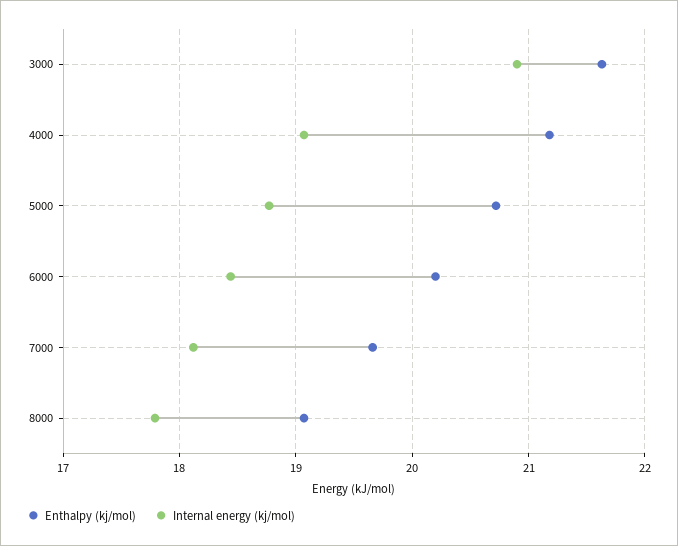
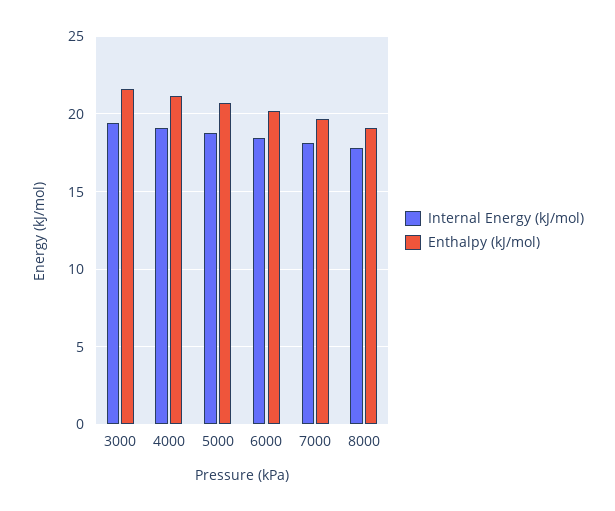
  {
    "Enthalpy (kj/mol)": {
      "3000": 21.6,
      "4000": 21.2,
      "5000": 20.7,
      "6000": 20.2,
      "7000": 19.7,
      "8000": 19.1
    },
    "Internal energy (kj/mol)": {
-     "3000": 20.9,
+     "3000": 19.5,
      "4000": 19.1,
      "5000": 18.8,
      "6000": 18.4,
      "7000": 18.1,
      "8000": 17.8
    }
  }

